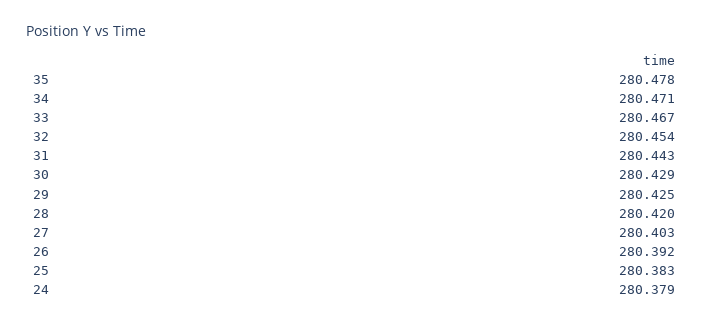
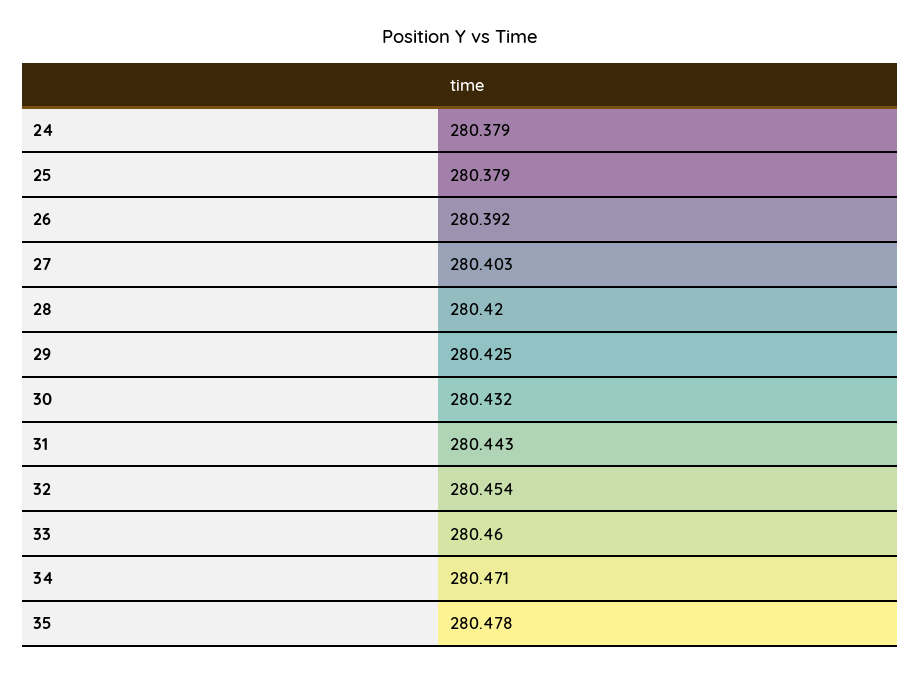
  {
    "35": 280.478,
    "34": 280.471,
-   "33": 280.467,
+   "33": 280.46,
    "32": 280.454,
    "31": 280.443,
-   "30": 280.429,
+   "30": 280.432,
    "29": 280.425,
    "28": 280.42,
    "27": 280.403,
    "26": 280.392,
-   "25": 280.383,
+   "25": 280.379,
    "24": 280.379
  }

